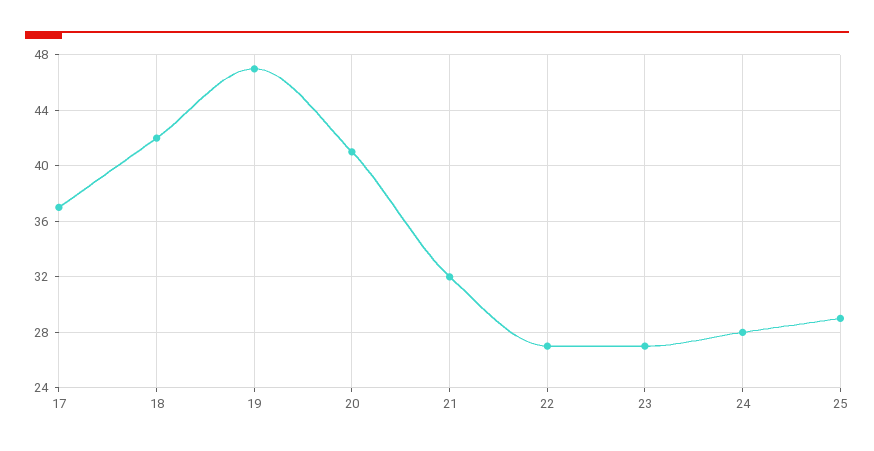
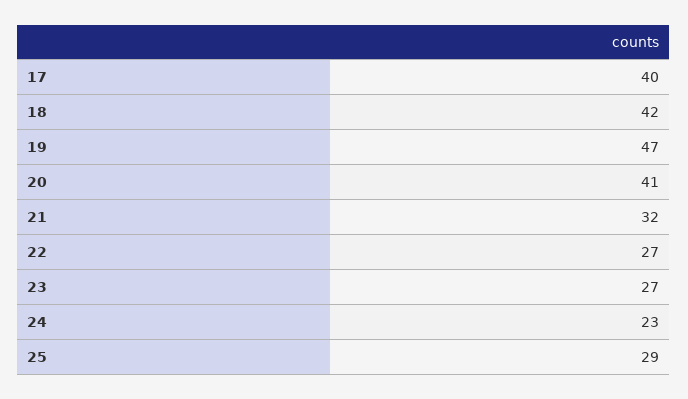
  {
-   "17": 37,
+   "17": 40,
    "18": 42,
    "19": 47,
    "20": 41,
    "21": 32,
    "22": 27,
    "23": 27,
-   "24": 28,
+   "24": 23,
    "25": 29
  }

